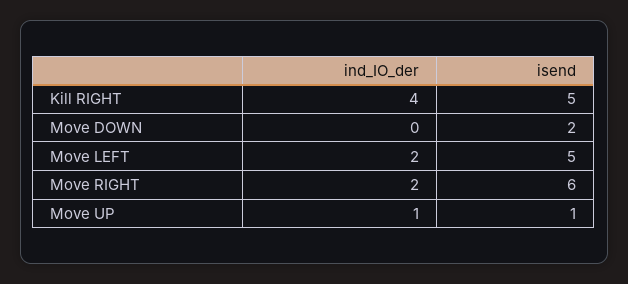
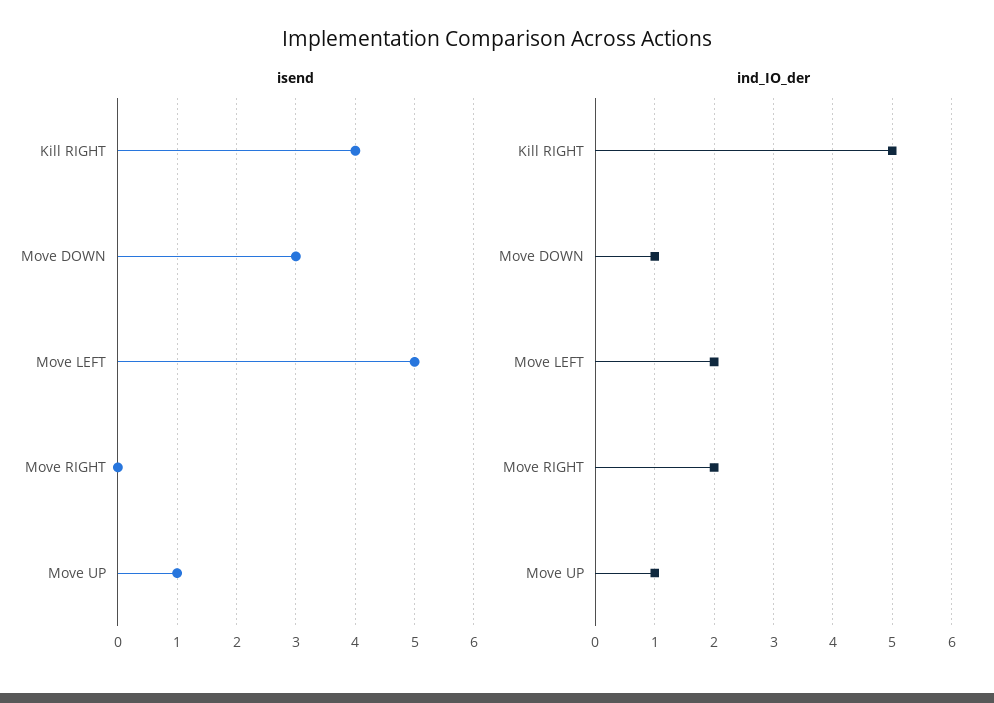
  {
    "ind_IO_der": {
-     "Kill RIGHT": 4,
+     "Kill RIGHT": 5,
-     "Move DOWN": 0,
+     "Move DOWN": 1,
      "Move LEFT": 2,
      "Move RIGHT": 2,
      "Move UP": 1
    },
    "isend": {
-     "Kill RIGHT": 5,
+     "Kill RIGHT": 4,
-     "Move DOWN": 2,
+     "Move DOWN": 3,
      "Move LEFT": 5,
-     "Move RIGHT": 6,
+     "Move RIGHT": 0,
      "Move UP": 1
    }
  }

